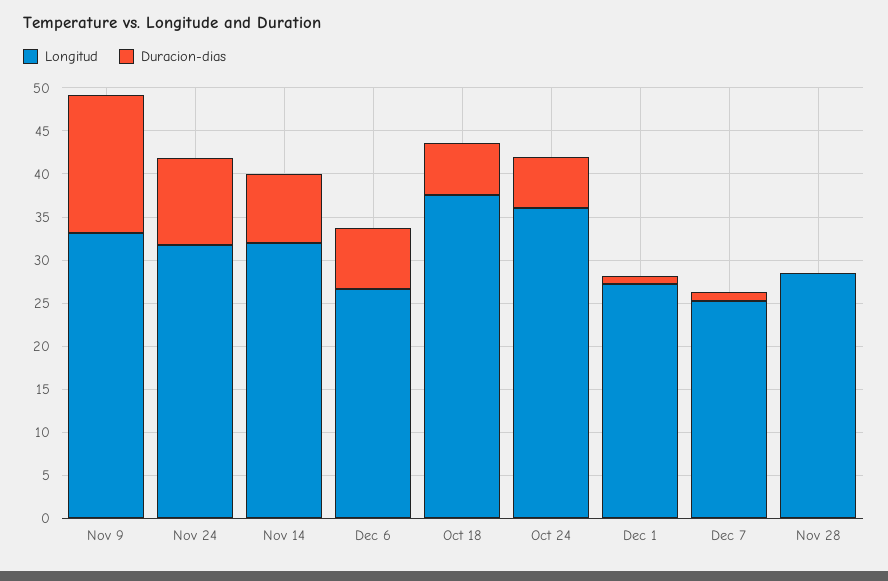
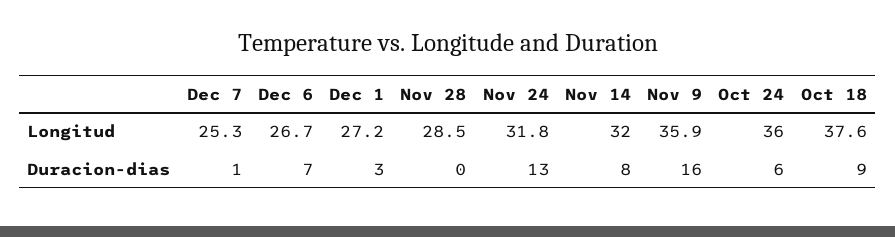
  {
    "Longitud": {
-     "Nov 9": 33,
+     "Nov 9": 35.9,
      "Nov 24": 31.8,
      "Nov 14": 32,
      "Dec 6": 26.7,
      "Oct 18": 37.6,
      "Oct 24": 36,
      "Dec 1": 27.2,
      "Dec 7": 25.3,
      "Nov 28": 28.5
    },
    "Duracion-dias": {
      "Nov 9": 16,
-     "Nov 24": 10,
+     "Nov 24": 13,
      "Nov 14": 8,
      "Dec 6": 7,
-     "Oct 18": 6,
+     "Oct 18": 9,
      "Oct 24": 6,
-     "Dec 1": 1,
+     "Dec 1": 3,
      "Dec 7": 1,
      "Nov 28": 0
    }
  }

